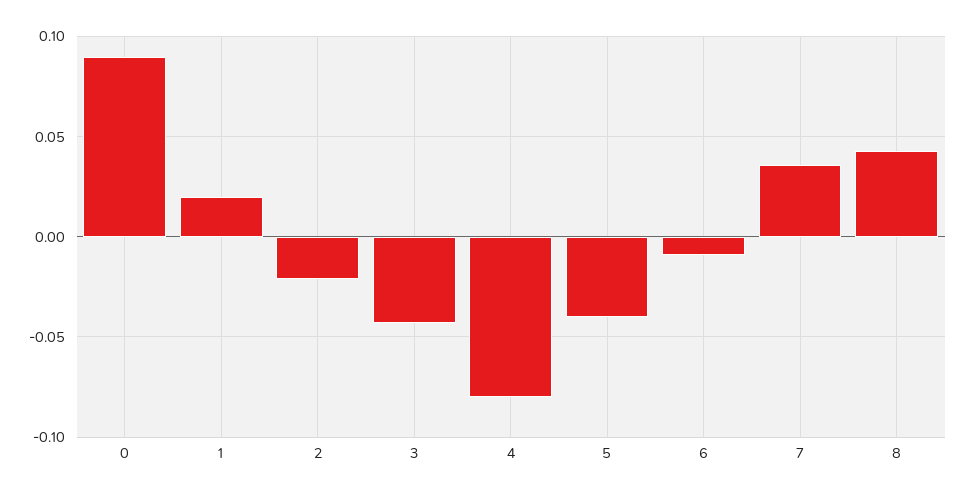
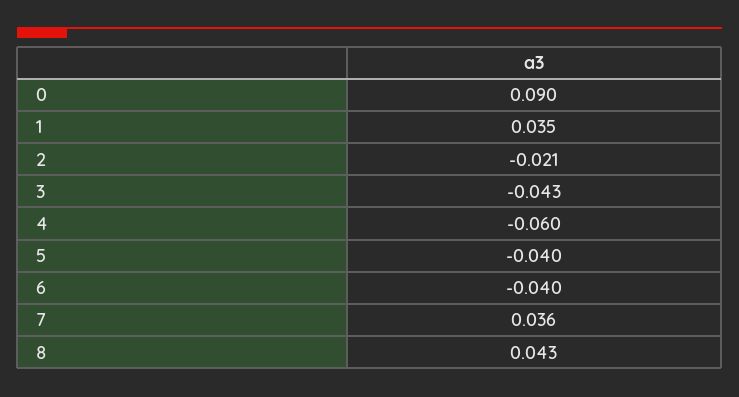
  {
    "0": 0.09,
-   "1": 0.02,
+   "1": 0.035,
    "2": -0.021,
    "3": -0.043,
-   "4": -0.08,
+   "4": -0.06,
    "5": -0.04,
-   "6": -0.01,
+   "6": -0.04,
    "7": 0.036,
    "8": 0.043
  }

